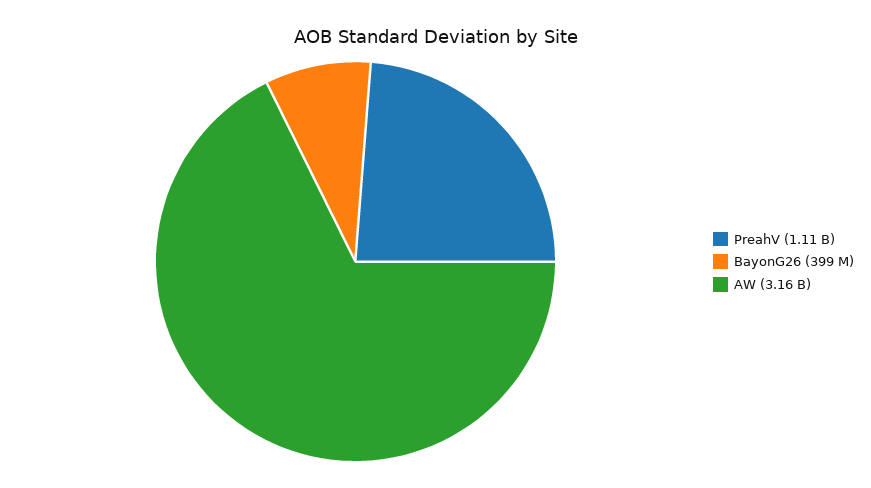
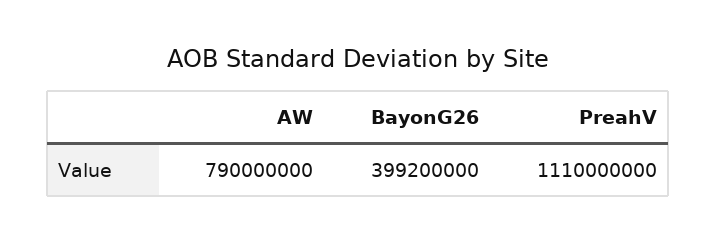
  {
    "PreahV": 1110000000,
    "BayonG26": 399200000,
-   "AW": 3160000000
+   "AW": 790000000
  }

